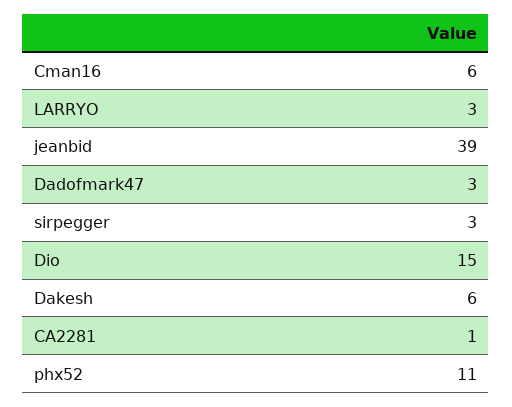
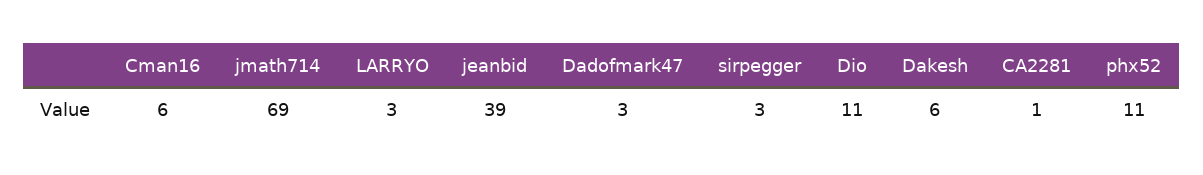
  {
    "Cman16": 6,
    "LARRYO": 3,
    "jeanbid": 39,
    "Dadofmark47": 3,
    "sirpegger": 3,
-   "Dio": 15,
+   "Dio": 11,
    "Dakesh": 6,
    "CA2281": 1,
-   "phx52": 11
+   "phx52": 11,
+   "jmath714": 69
  }

